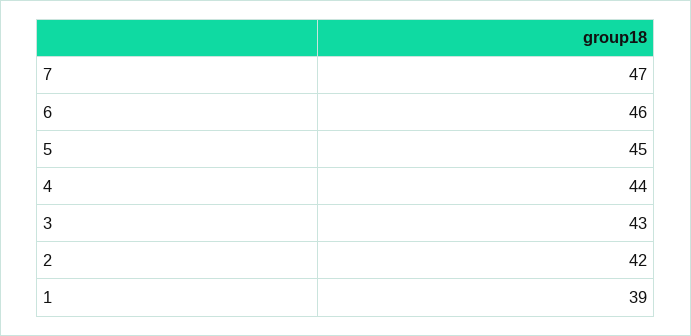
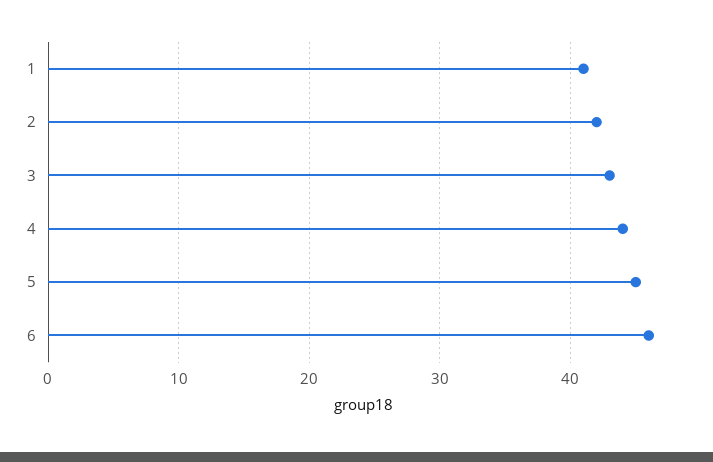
  {
-   "7": 47,
    "6": 46,
    "5": 45,
    "4": 44,
    "3": 43,
    "2": 42,
-   "1": 39
+   "1": 41
  }

